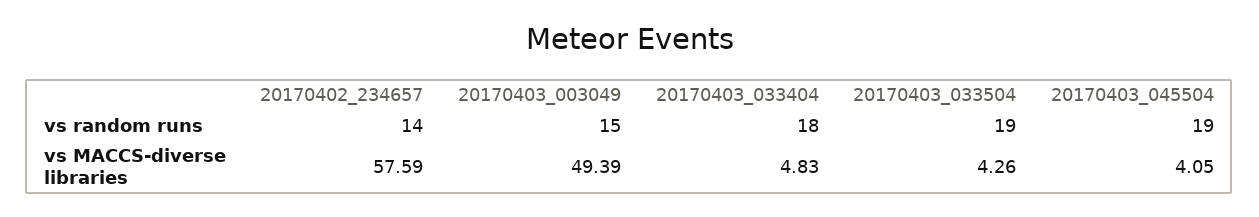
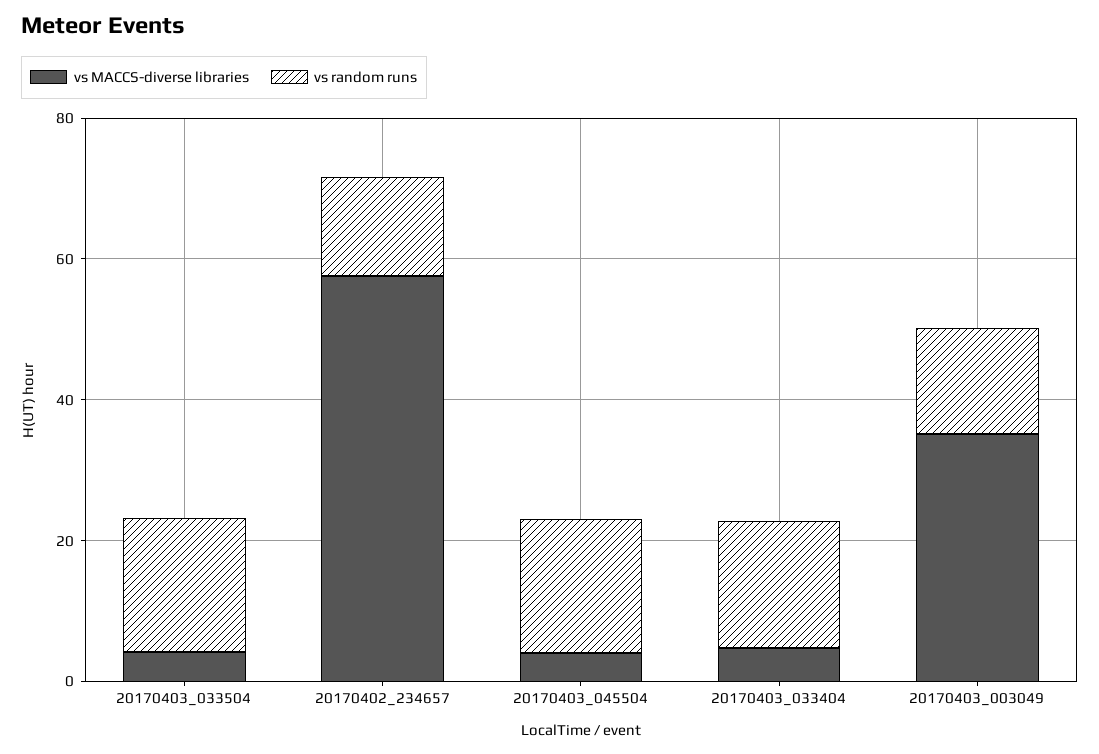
  {
    "vs random runs": {
      "20170402_234657": 14,
      "20170403_003049": 15,
      "20170403_033404": 18,
      "20170403_033504": 19,
      "20170403_045504": 19
    },
    "vs MACCS-diverse libraries": {
      "20170402_234657": 57.59,
-     "20170403_003049": 49.39,
+     "20170403_003049": 35,
      "20170403_033404": 4.83,
      "20170403_033504": 4.26,
      "20170403_045504": 4.05
    }
  }

